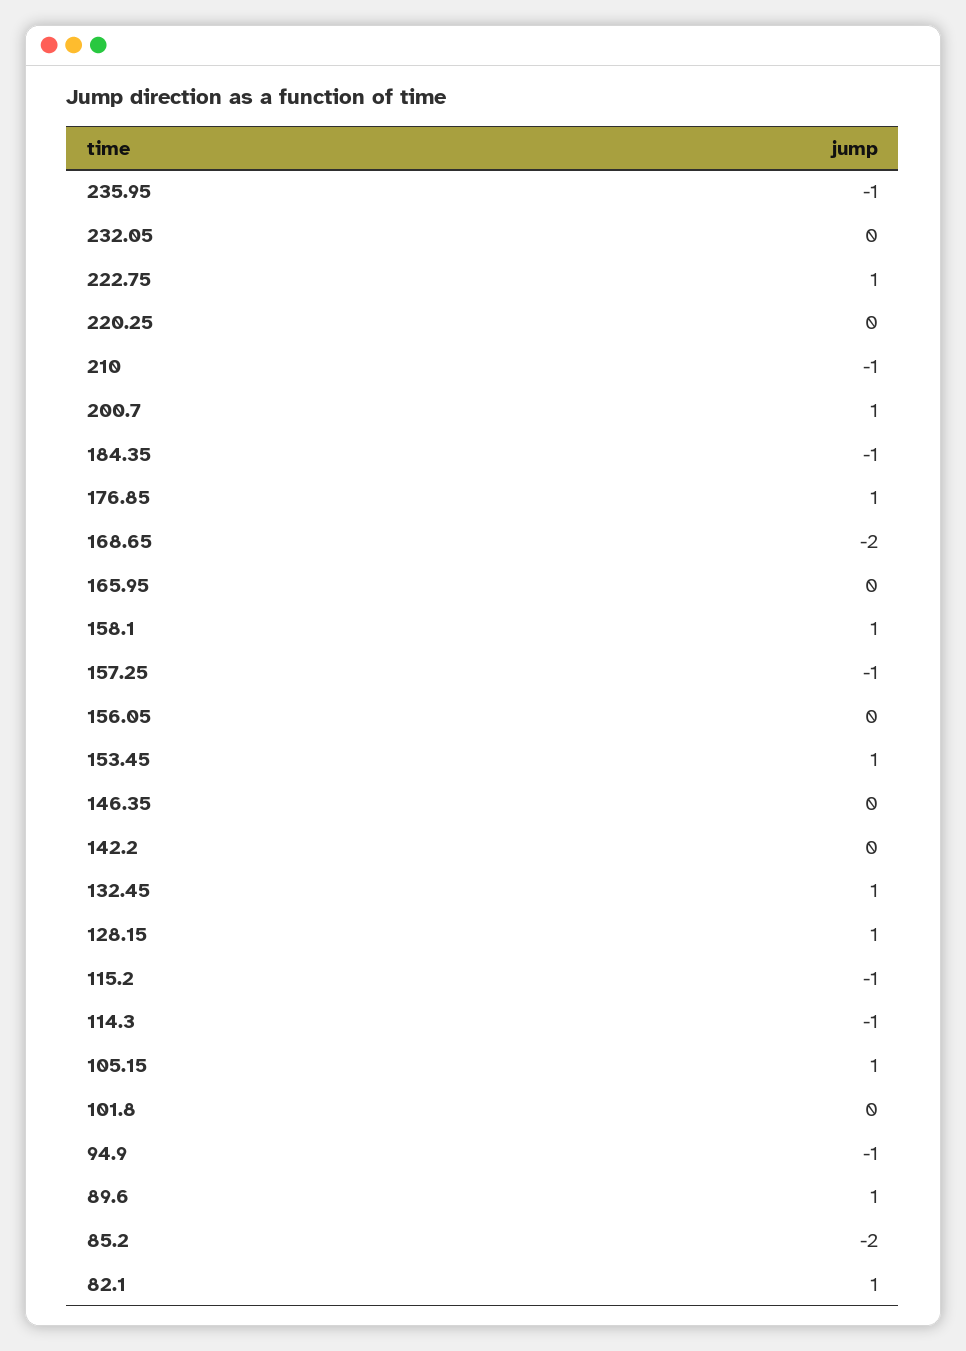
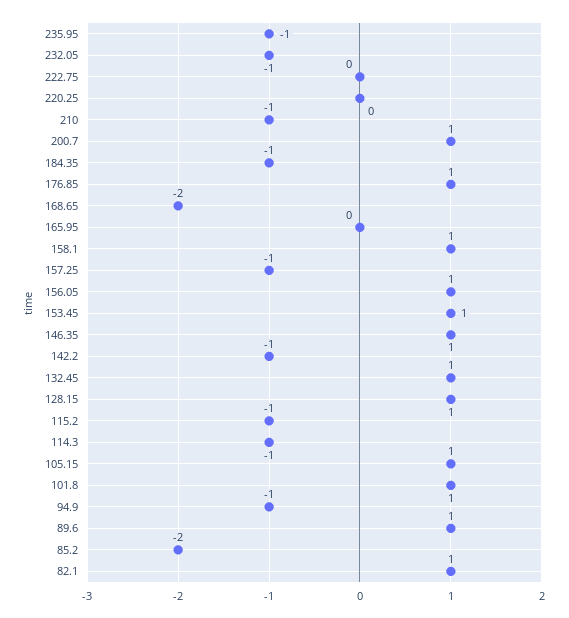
  {
    "235.95": -1,
-   "232.05": 0,
+   "232.05": -1,
-   "222.75": 1,
+   "222.75": 0,
    "220.25": 0,
    "210": -1,
    "200.7": 1,
    "184.35": -1,
    "176.85": 1,
    "168.65": -2,
    "165.95": 0,
    "158.1": 1,
    "157.25": -1,
-   "156.05": 0,
+   "156.05": 1,
    "153.45": 1,
-   "146.35": 0,
+   "146.35": 1,
-   "142.2": 0,
+   "142.2": -1,
    "132.45": 1,
    "128.15": 1,
    "115.2": -1,
    "114.3": -1,
    "105.15": 1,
-   "101.8": 0,
+   "101.8": 1,
    "94.9": -1,
    "89.6": 1,
    "85.2": -2,
    "82.1": 1
  }

